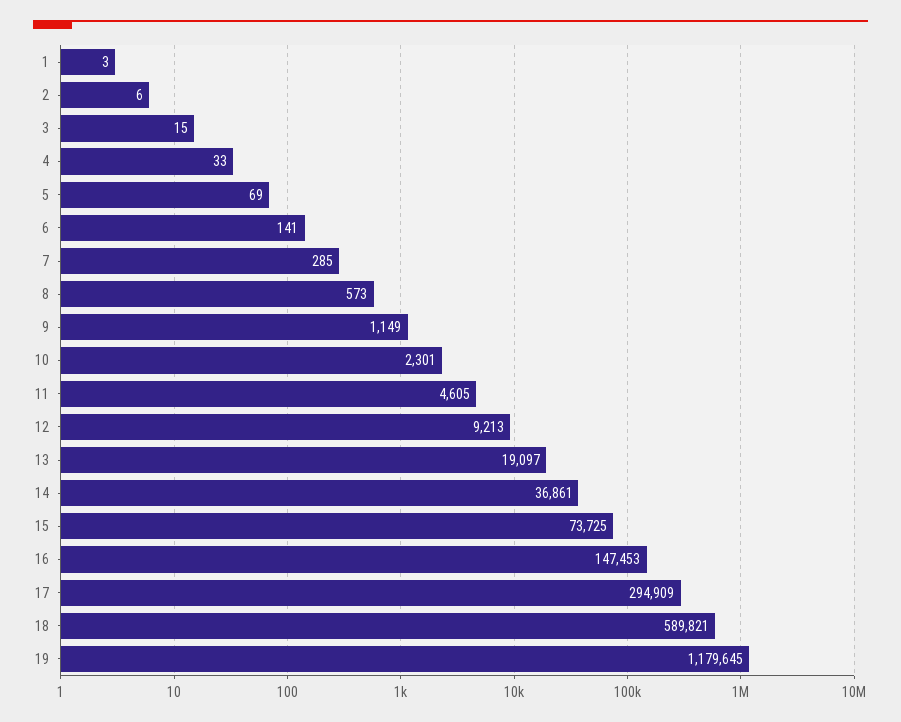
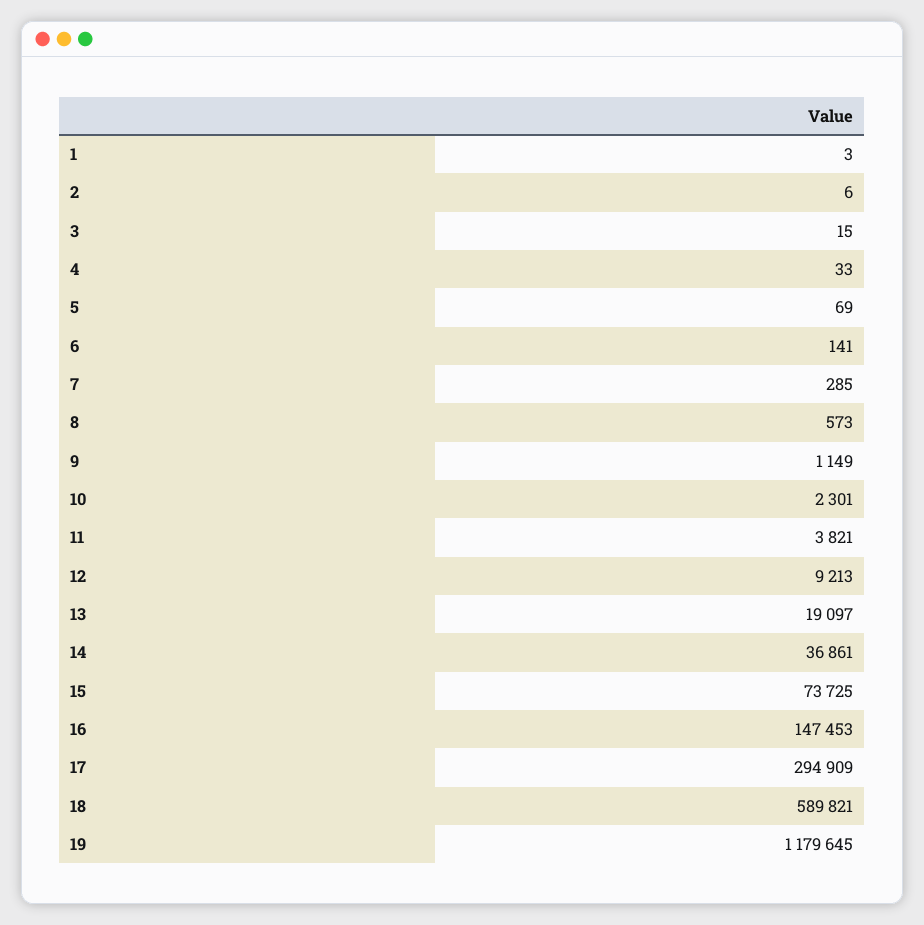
  {
    "1": 3,
    "2": 6,
    "3": 15,
    "4": 33,
    "5": 69,
    "6": 141,
    "7": 285,
    "8": 573,
    "9": 1149,
    "10": 2301,
-   "11": 4605,
+   "11": 3821,
    "12": 9213,
    "13": 19097,
    "14": 36861,
    "15": 73725,
    "16": 147453,
    "17": 294909,
    "18": 589821,
    "19": 1179645
  }

